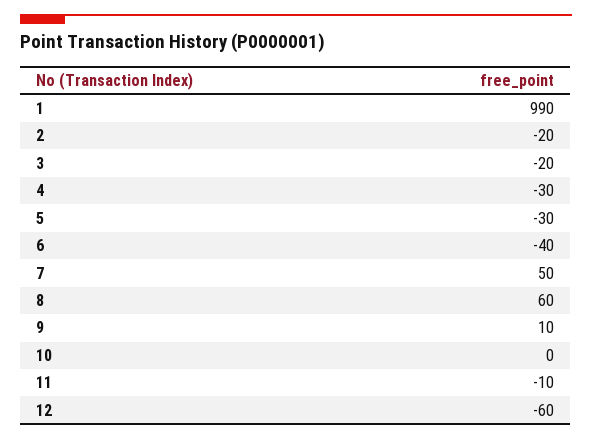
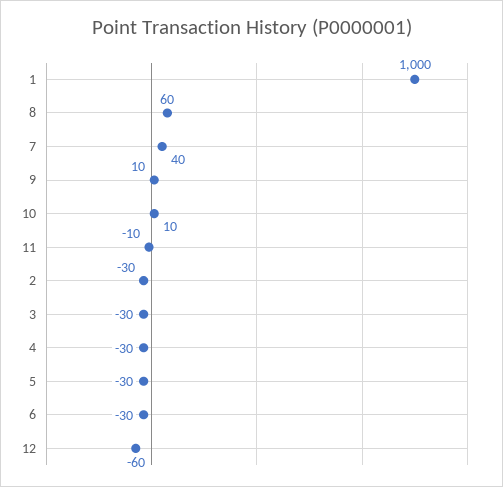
  {
-   "1": 990,
+   "1": 1000,
-   "2": -20,
+   "2": -30,
-   "3": -20,
+   "3": -30,
    "4": -30,
    "5": -30,
-   "6": -40,
+   "6": -30,
-   "7": 50,
+   "7": 40,
    "8": 60,
    "9": 10,
-   "10": 0,
+   "10": 10,
    "11": -10,
    "12": -60
  }

